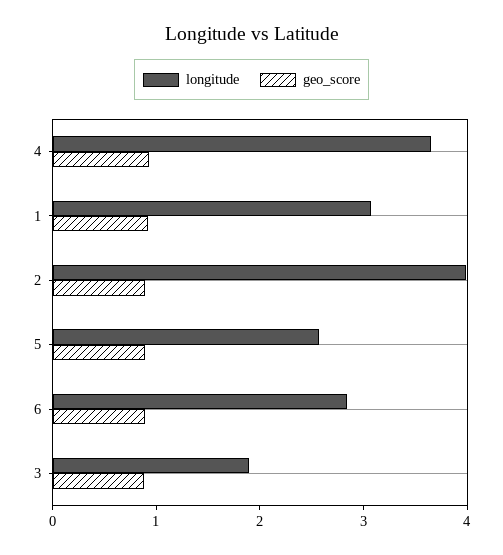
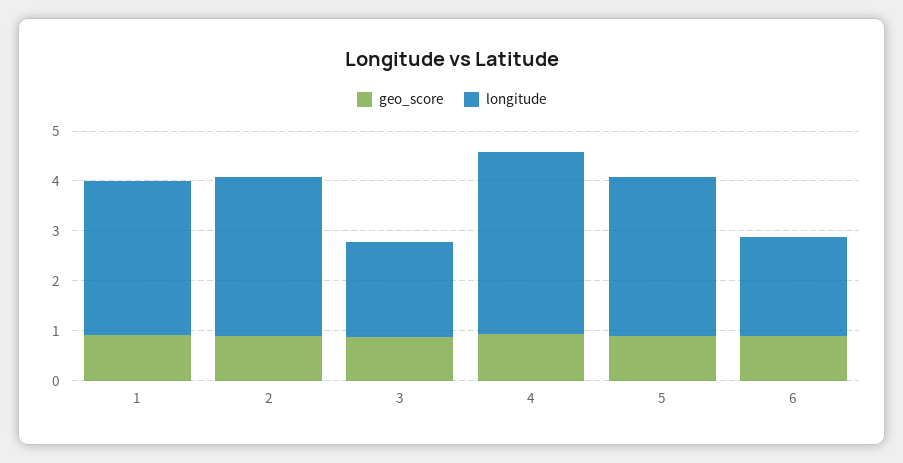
  {
    "longitude": {
      "4": 3.6,
      "1": 3,
-     "2": 4,
+     "2": 3.2,
-     "5": 2.6,
+     "5": 3.2,
-     "6": 2.8,
+     "6": 2,
      "3": 1.8
    },
    "geo_score": {
      "4": 1,
      "1": 1,
      "2": 0.8,
      "5": 0.8,
      "6": 0.8,
      "3": 0.8
    }
  }

